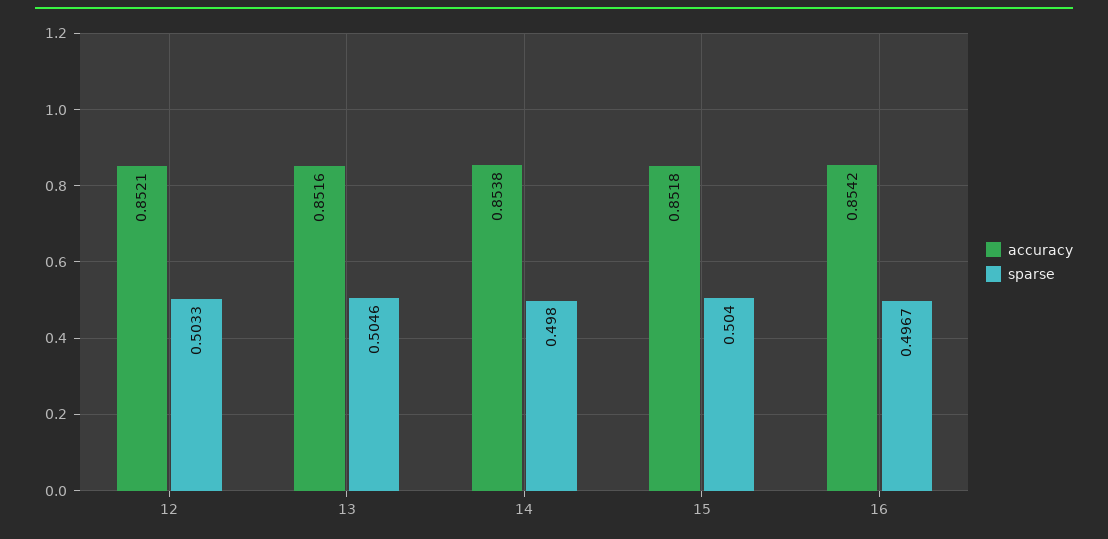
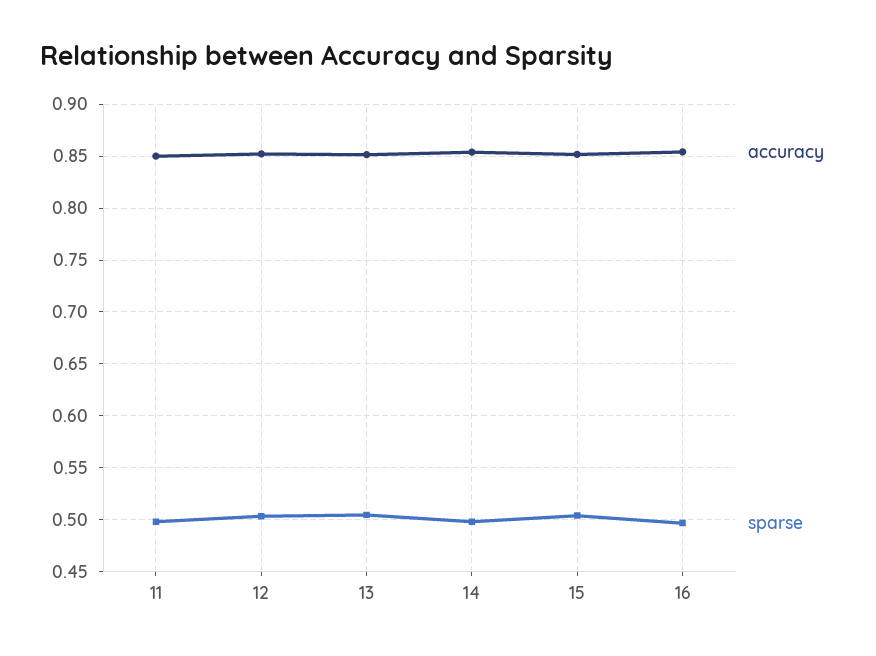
  {
    "accuracy": {
      "12": 0.8521,
      "13": 0.8516,
      "14": 0.8538,
      "15": 0.8518,
-     "16": 0.8542
+     "16": 0.8542,
+     "11": 0.85
    },
    "sparse": {
      "12": 0.5033,
      "13": 0.5046,
      "14": 0.498,
      "15": 0.504,
-     "16": 0.4967
+     "16": 0.4967,
+     "11": 0.5
    }
  }

